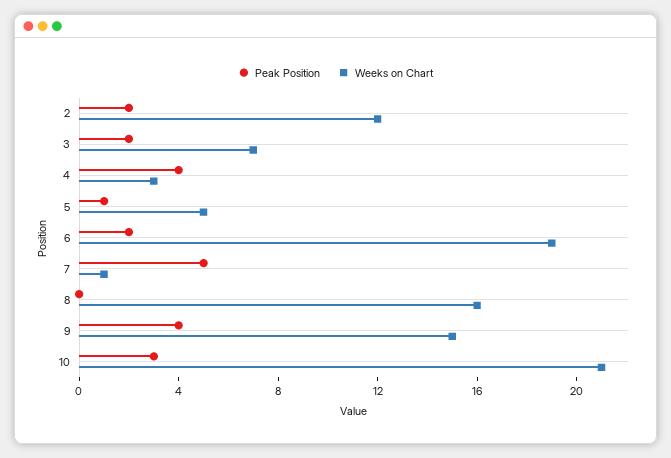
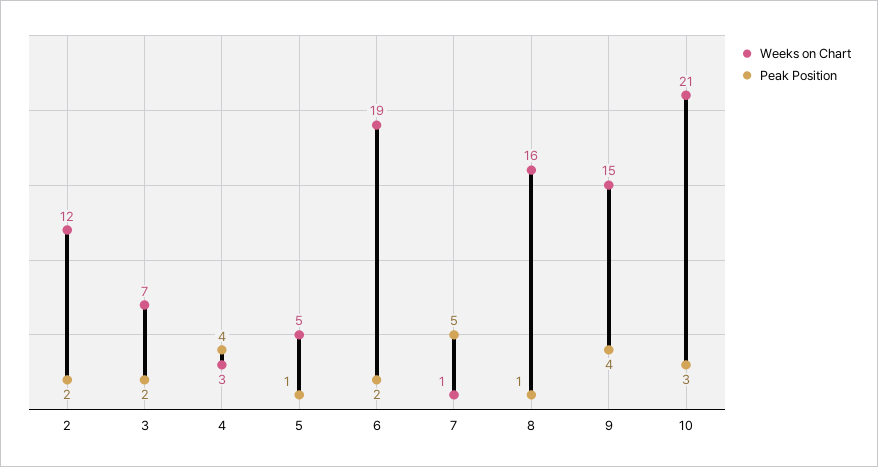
  {
    "Peak Position": {
      "2": 2,
      "3": 2,
      "4": 4,
      "5": 1,
      "6": 2,
      "7": 5,
-     "8": 0,
+     "8": 1,
      "9": 4,
      "10": 3
    },
    "Weeks on Chart": {
      "2": 12,
      "3": 7,
      "4": 3,
      "5": 5,
      "6": 19,
      "7": 1,
      "8": 16,
      "9": 15,
      "10": 21
    }
  }

